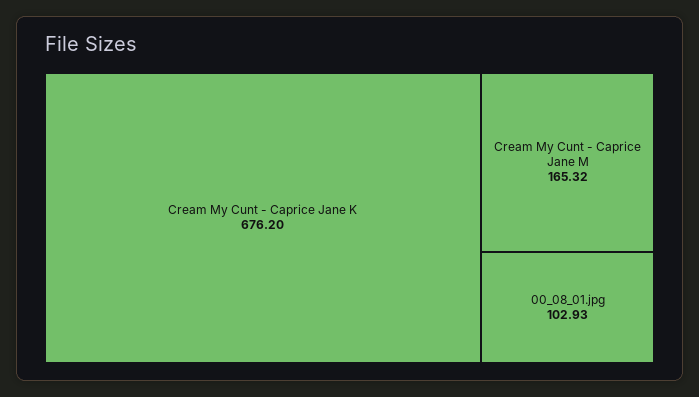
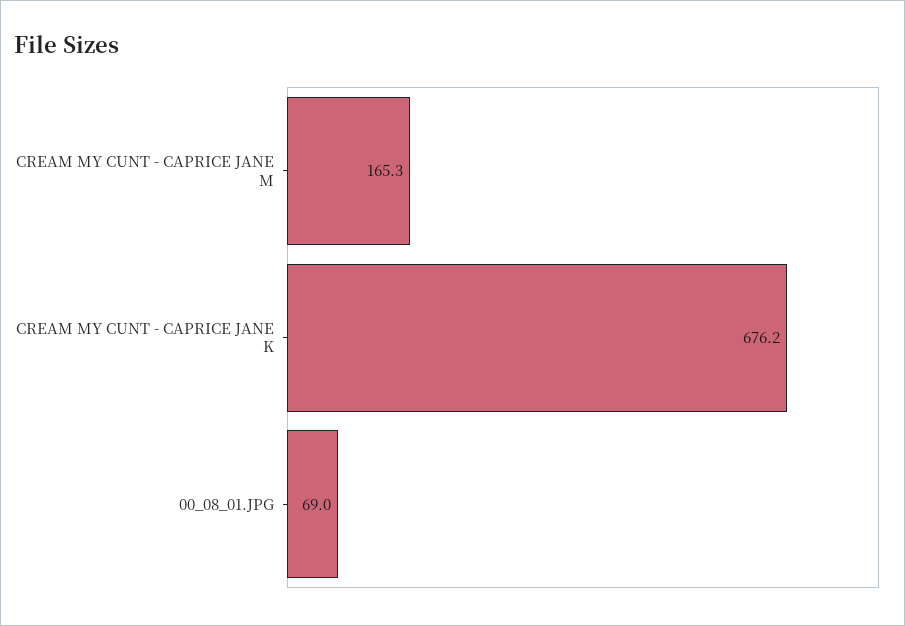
  {
    "Cream My Cunt - Caprice Jane K": 676.2,
    "Cream My Cunt - Caprice Jane M": 165.32,
-   "00_08_01.jpg": 102.93
+   "00_08_01.jpg": 69
  }

